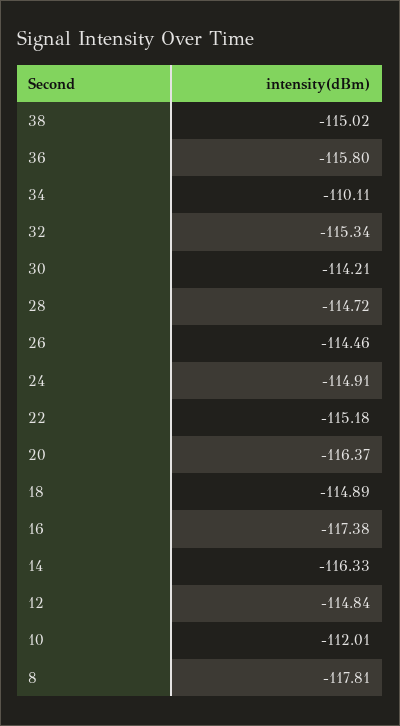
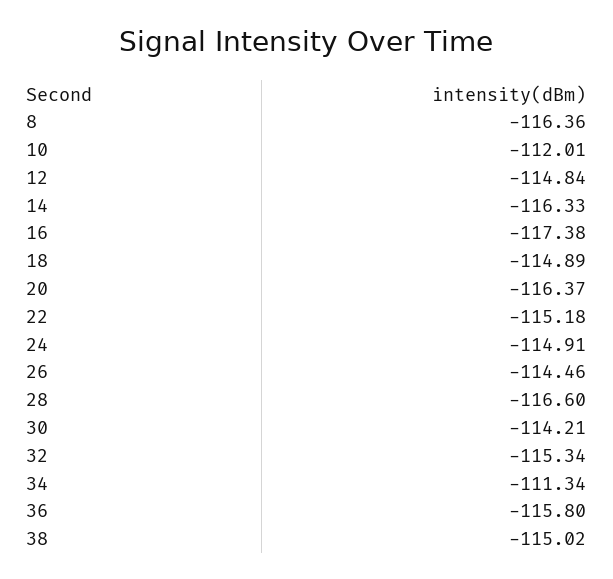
  {
    "38": -115.02,
    "36": -115.8,
-   "34": -110.11,
+   "34": -111.34,
    "32": -115.34,
    "30": -114.21,
-   "28": -114.72,
+   "28": -116.6,
    "26": -114.46,
    "24": -114.91,
    "22": -115.18,
    "20": -116.37,
    "18": -114.89,
    "16": -117.38,
    "14": -116.33,
    "12": -114.84,
    "10": -112.01,
-   "8": -117.81
+   "8": -116.36
  }

